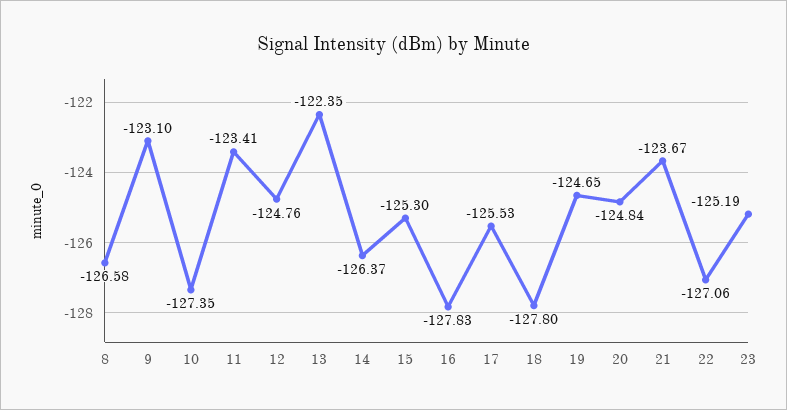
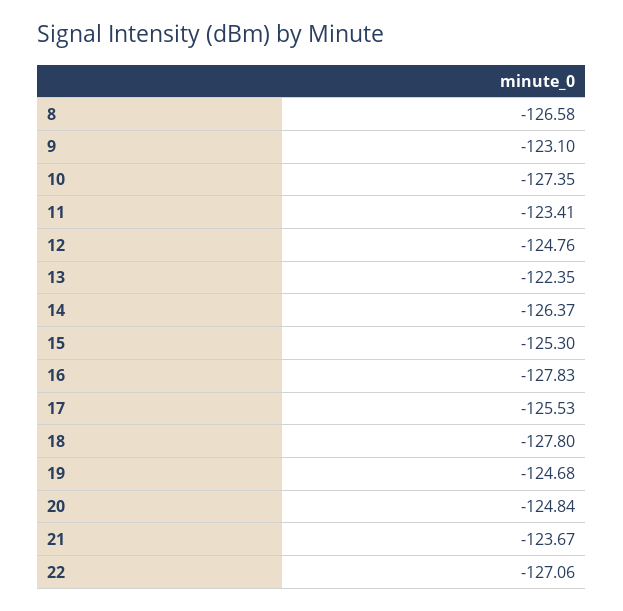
  {
    "8": -126.58,
    "9": -123.1,
    "10": -127.35,
    "11": -123.41,
    "12": -124.76,
    "13": -122.35,
    "14": -126.37,
    "15": -125.3,
    "16": -127.83,
    "17": -125.53,
    "18": -127.8,
-   "19": -124.65,
+   "19": -124.68,
    "20": -124.84,
    "21": -123.67,
-   "22": -127.06,
+   "22": -127.06
-   "23": -125.19
  }

